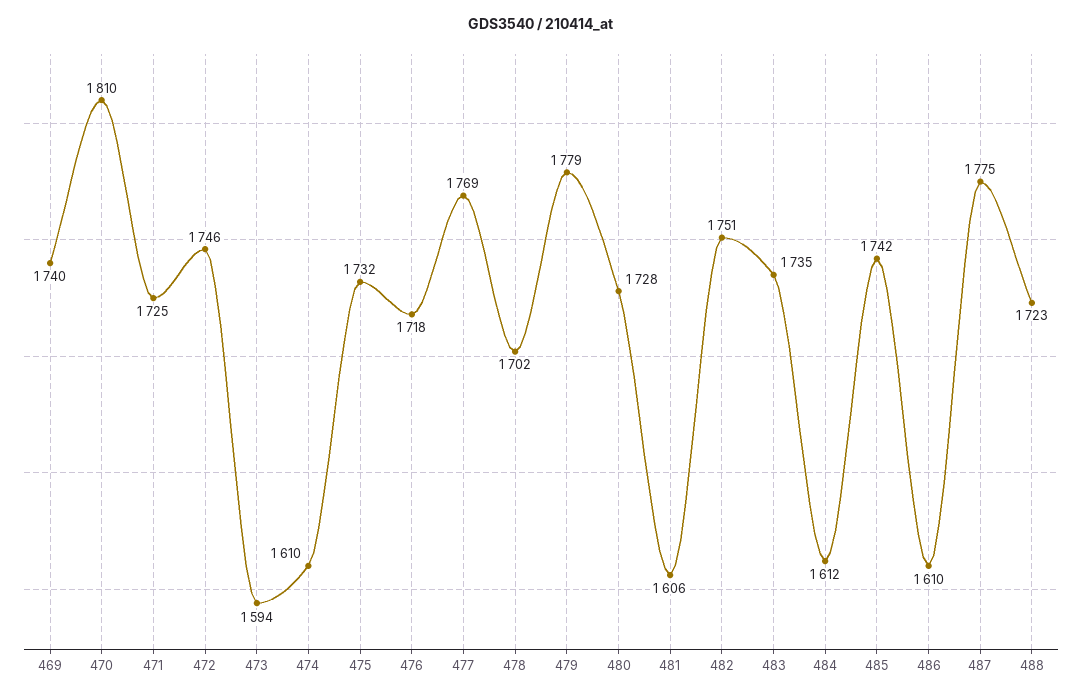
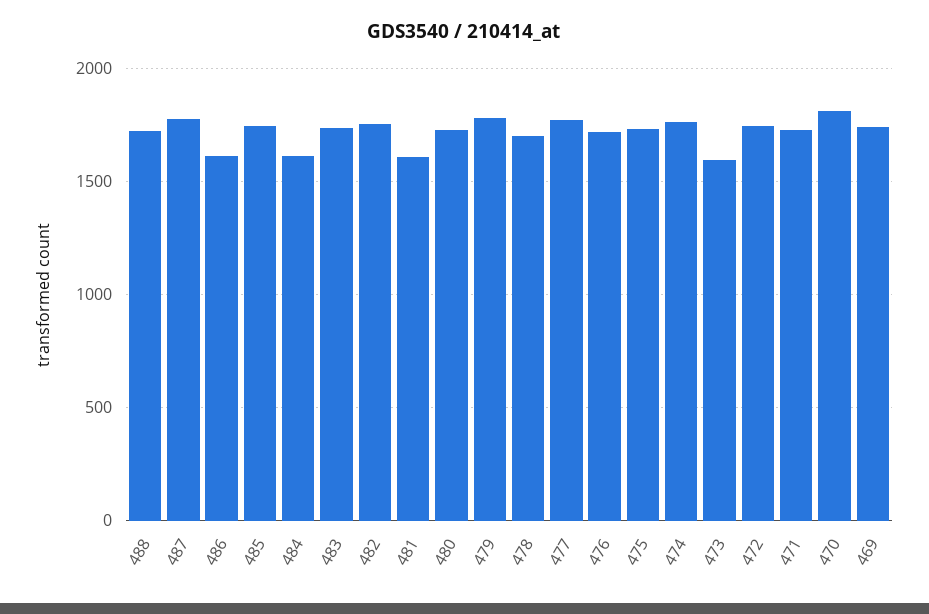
  {
    "469": 1740,
    "470": 1810,
    "471": 1725,
    "472": 1746,
    "473": 1594,
-   "474": 1610,
+   "474": 1750,
    "475": 1732,
    "476": 1718,
    "477": 1769,
    "478": 1702,
    "479": 1779,
    "480": 1728,
    "481": 1606,
    "482": 1751,
    "483": 1735,
    "484": 1612,
    "485": 1742,
    "486": 1610,
    "487": 1775,
    "488": 1723
  }

